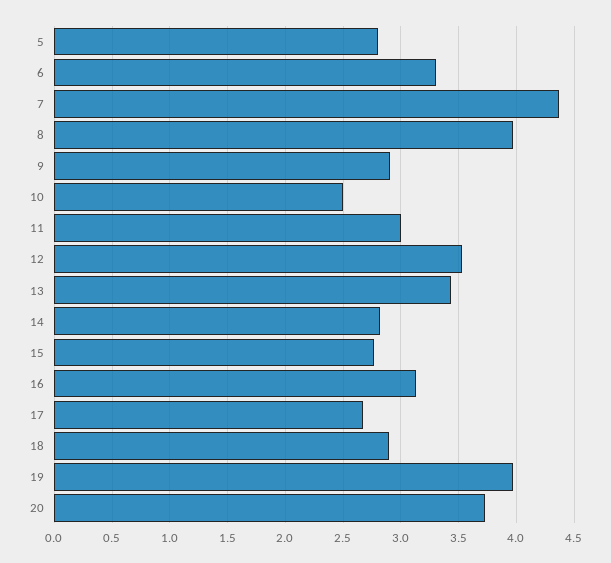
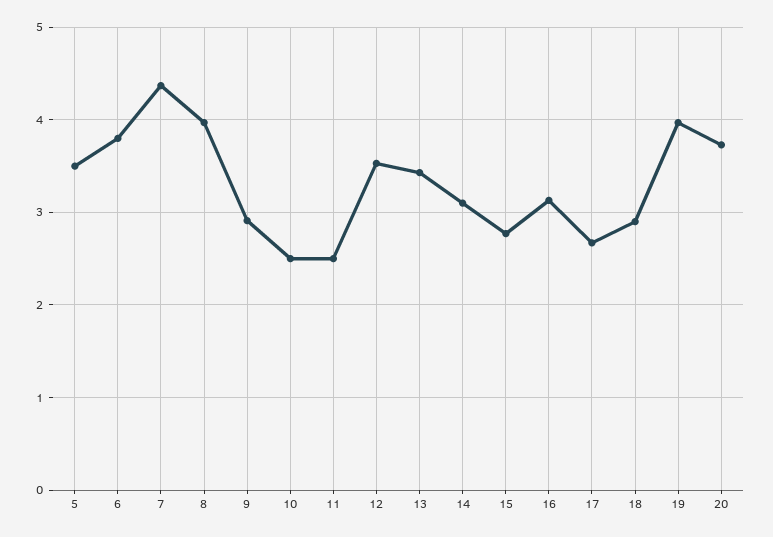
  {
-   "5": 2.8,
+   "5": 3.5,
-   "6": 3.3,
+   "6": 3.8,
    "7": 4.4,
    "8": 4,
    "9": 2.9,
    "10": 2.5,
-   "11": 3,
+   "11": 2.5,
    "12": 3.5,
    "13": 3.4,
-   "14": 2.8,
+   "14": 3.1,
    "15": 2.8,
    "16": 3.1,
    "17": 2.7,
    "18": 2.9,
    "19": 4,
    "20": 3.7
  }

